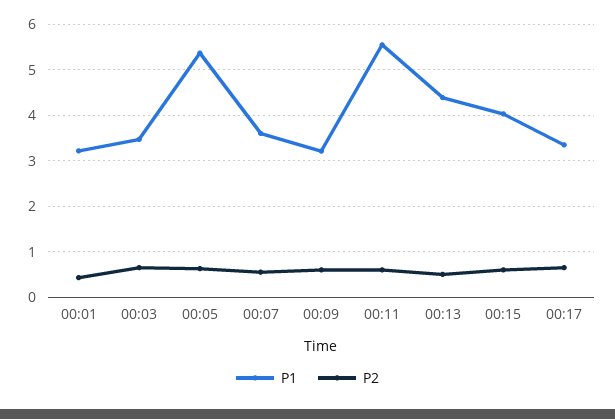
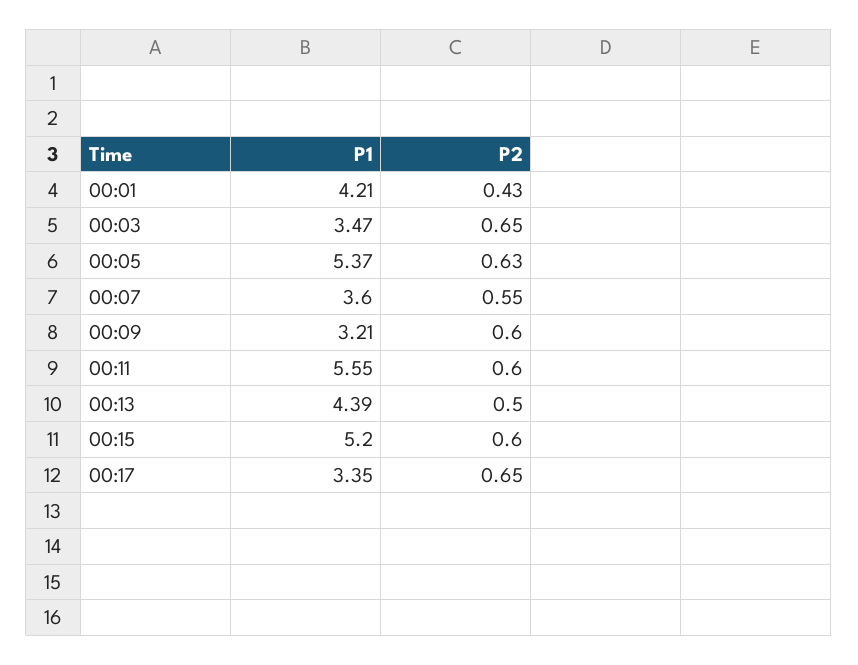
  {
    "P1": {
-     "00:01": 3.2,
+     "00:01": 4.21,
      "00:03": 3.47,
      "00:05": 5.37,
      "00:07": 3.6,
      "00:09": 3.21,
      "00:11": 5.55,
      "00:13": 4.39,
-     "00:15": 4,
+     "00:15": 5.2,
      "00:17": 3.35
    },
    "P2": {
      "00:01": 0.43,
      "00:03": 0.65,
      "00:05": 0.63,
      "00:07": 0.55,
      "00:09": 0.6,
      "00:11": 0.6,
      "00:13": 0.5,
      "00:15": 0.6,
      "00:17": 0.65
    }
  }

